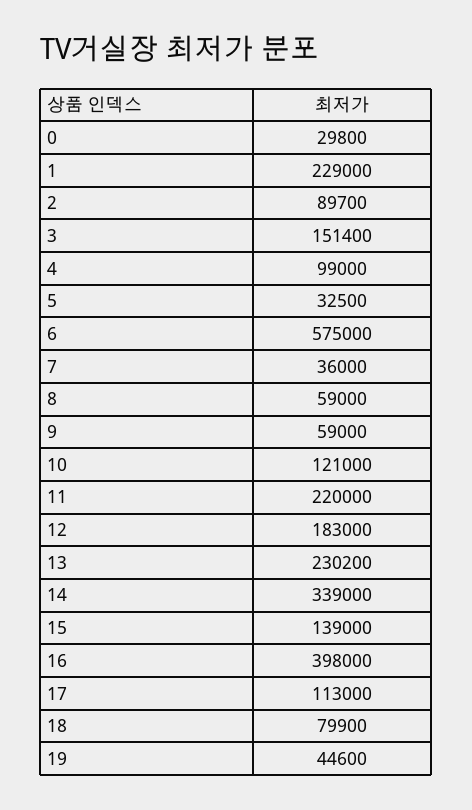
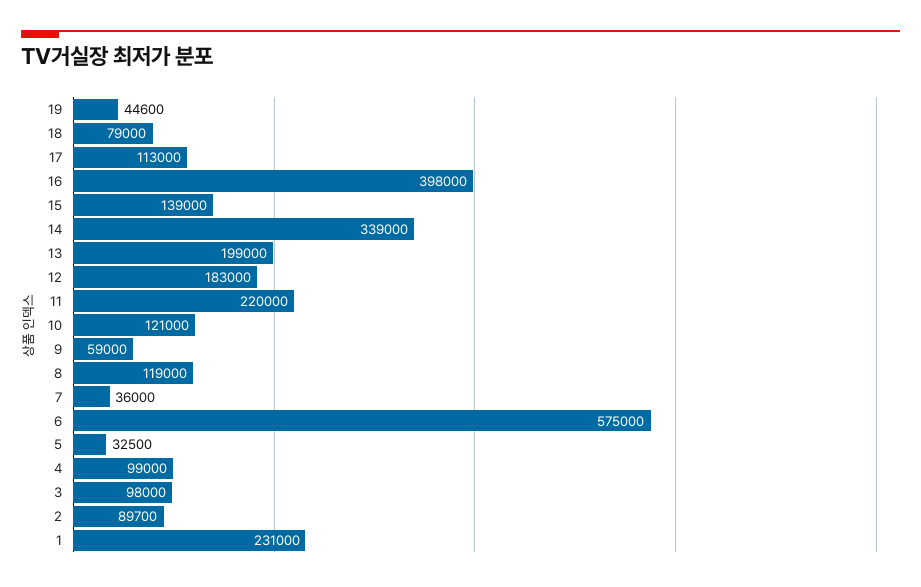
  {
-   "0": 29800,
-   "1": 229000,
+   "1": 231000,
    "2": 89700,
-   "3": 151400,
+   "3": 98000,
    "4": 99000,
    "5": 32500,
    "6": 575000,
    "7": 36000,
-   "8": 59000,
+   "8": 119000,
    "9": 59000,
    "10": 121000,
    "11": 220000,
    "12": 183000,
-   "13": 230200,
+   "13": 199000,
    "14": 339000,
    "15": 139000,
    "16": 398000,
    "17": 113000,
-   "18": 79900,
+   "18": 79000,
    "19": 44600
  }

